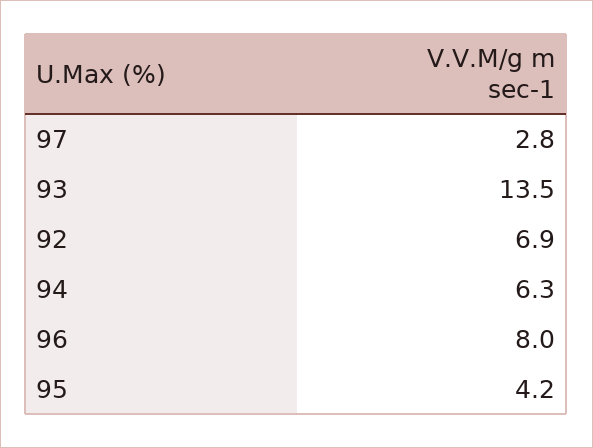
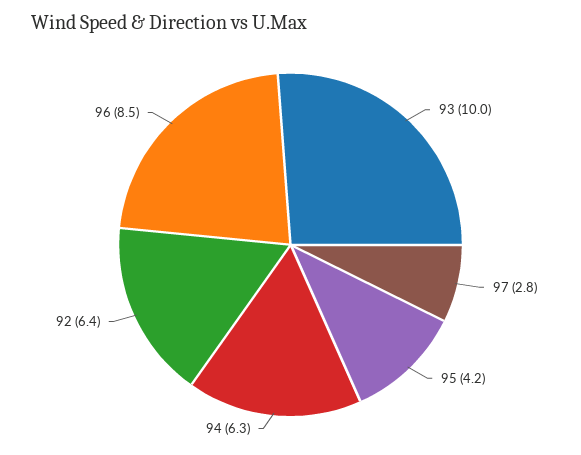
  {
    "97": 2.8,
-   "93": 13.5,
+   "93": 10,
-   "92": 6.9,
+   "92": 6.4,
    "94": 6.3,
-   "96": 8,
+   "96": 8.5,
    "95": 4.2
  }

